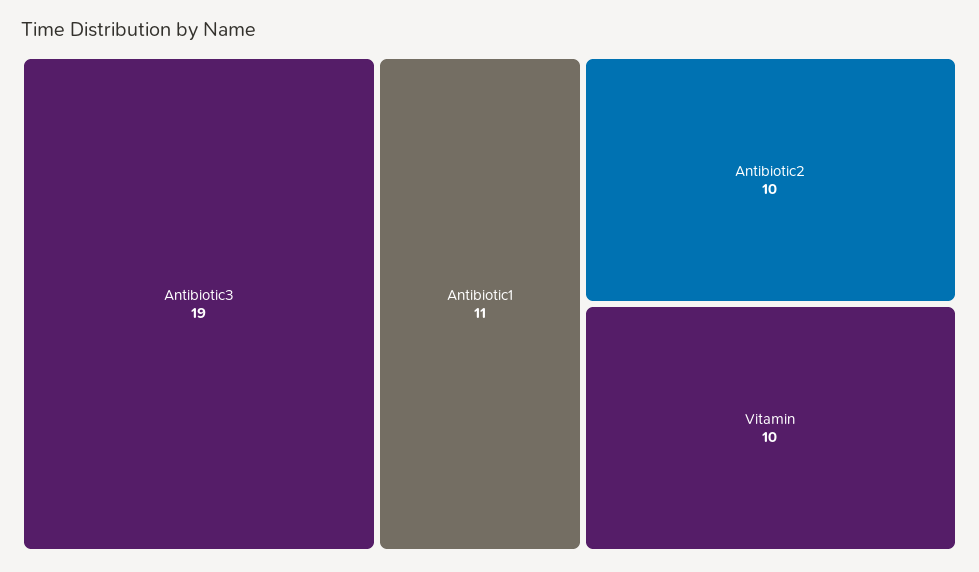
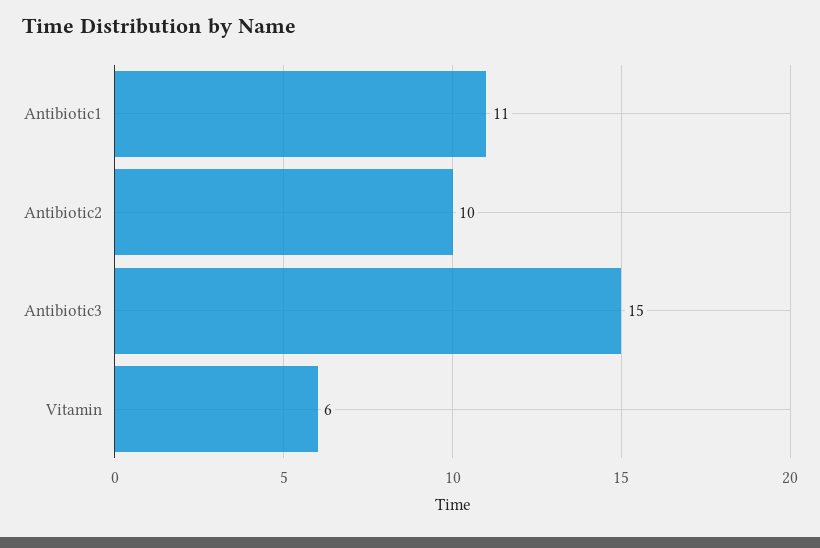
  {
-   "Antibiotic3": 19,
+   "Antibiotic3": 15,
    "Antibiotic1": 11,
    "Antibiotic2": 10,
-   "Vitamin": 10
+   "Vitamin": 6
  }

